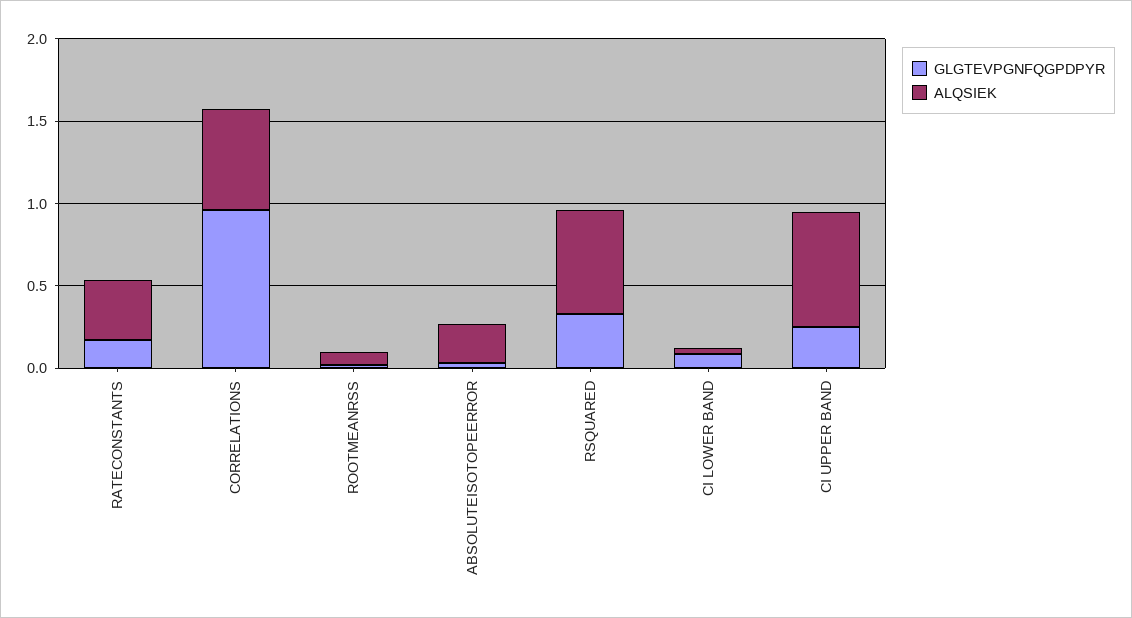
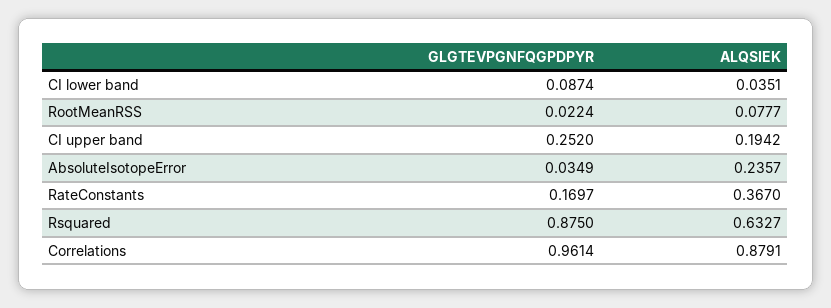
  {
    "GLGTEVPGNFQGPDPYR": {
      "RATECONSTANTS": 0.1697,
      "CORRELATIONS": 0.9614,
      "ROOTMEANRSS": 0.0224,
      "ABSOLUTEISOTOPEERROR": 0.0349,
-     "RSQUARED": 0.3,
+     "RSQUARED": 0.875,
      "CI LOWER BAND": 0.0874,
      "CI UPPER BAND": 0.252
    },
    "ALQSIEK": {
      "RATECONSTANTS": 0.367,
-     "CORRELATIONS": 0.6,
+     "CORRELATIONS": 0.8791,
      "ROOTMEANRSS": 0.0777,
      "ABSOLUTEISOTOPEERROR": 0.2357,
      "RSQUARED": 0.6327,
      "CI LOWER BAND": 0.0351,
-     "CI UPPER BAND": 0.7
+     "CI UPPER BAND": 0.1942
    }
  }

